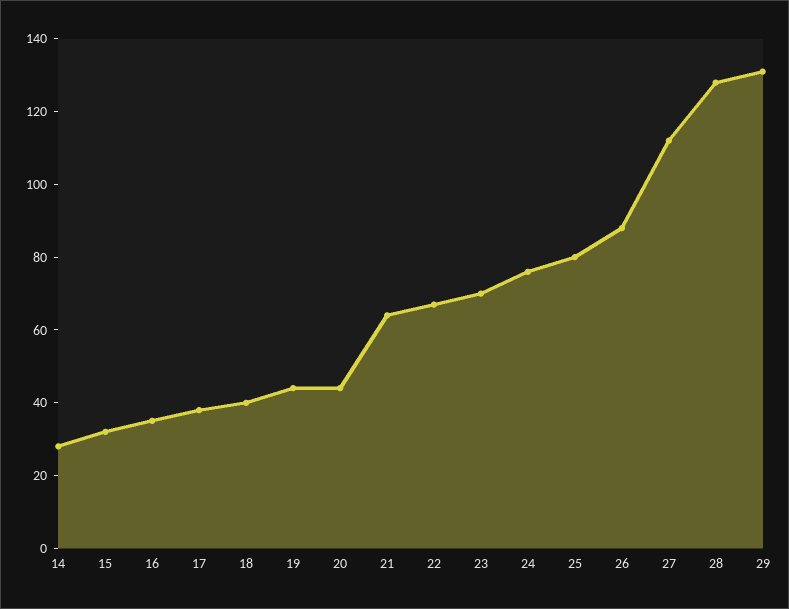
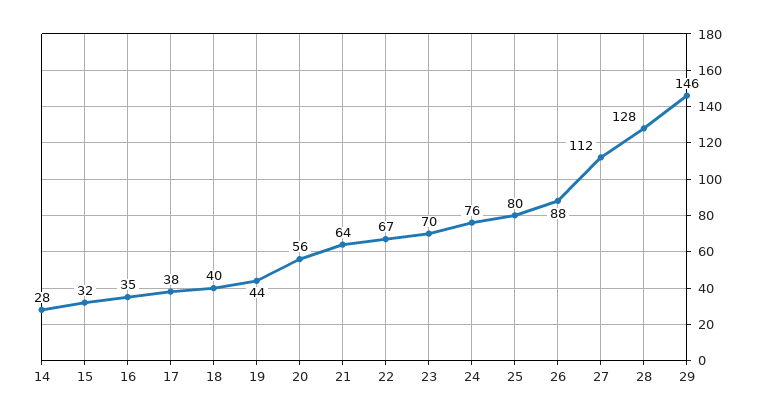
  {
    "14": 28,
    "15": 32,
    "16": 35,
    "17": 38,
    "18": 40,
    "19": 44,
-   "20": 45,
+   "20": 56,
    "21": 64,
    "22": 67,
    "23": 70,
    "24": 76,
    "25": 80,
    "26": 88,
    "27": 112,
    "28": 128,
-   "29": 130
+   "29": 146
  }

